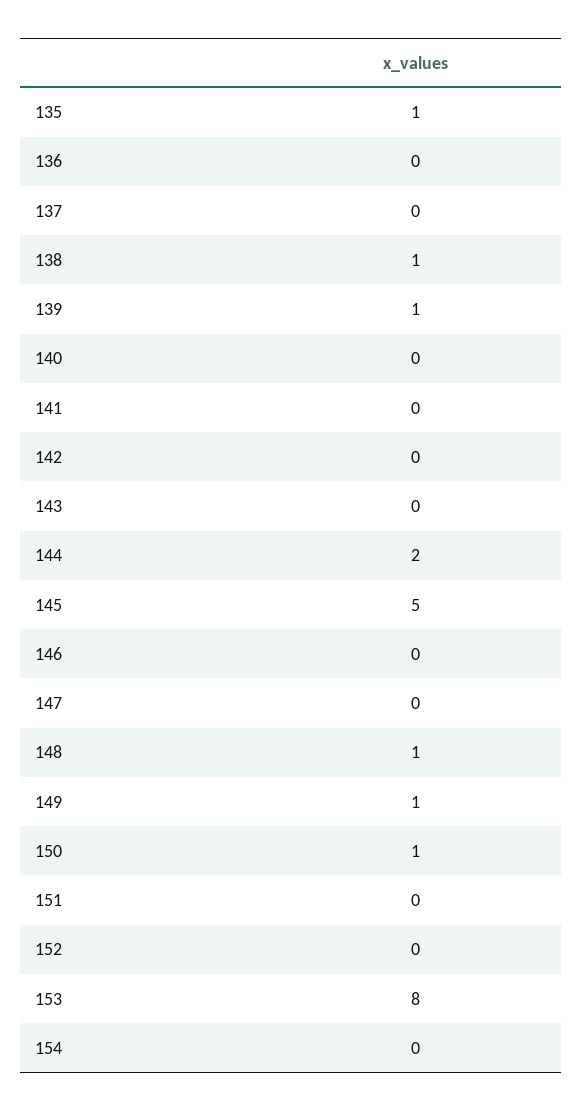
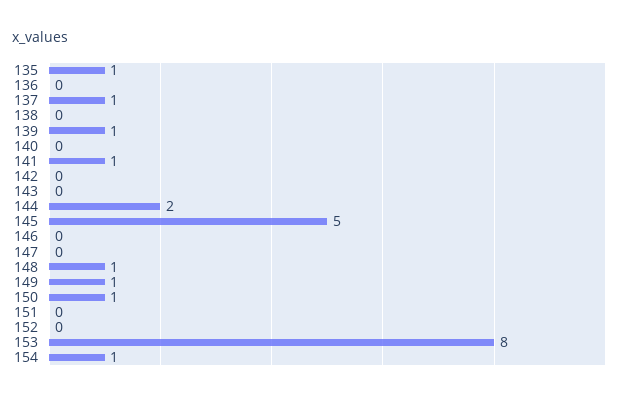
  {
    "135": 1,
    "136": 0,
-   "137": 0,
+   "137": 1,
-   "138": 1,
+   "138": 0,
    "139": 1,
    "140": 0,
-   "141": 0,
+   "141": 1,
    "142": 0,
    "143": 0,
    "144": 2,
    "145": 5,
    "146": 0,
    "147": 0,
    "148": 1,
    "149": 1,
    "150": 1,
    "151": 0,
    "152": 0,
    "153": 8,
-   "154": 0
+   "154": 1
  }

